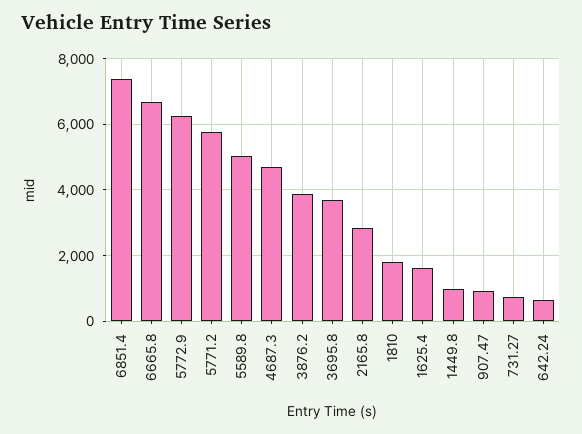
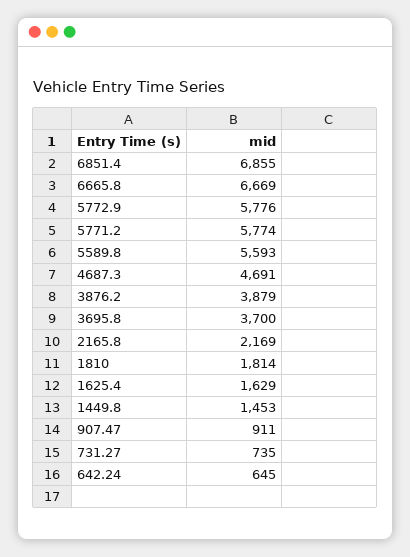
  {
-   "6851.4": 7400,
+   "6851.4": 6855,
    "6665.8": 6669,
-   "5772.9": 6200,
+   "5772.9": 5776,
    "5771.2": 5774,
-   "5589.8": 5000,
+   "5589.8": 5593,
    "4687.3": 4691,
    "3876.2": 3879,
    "3695.8": 3700,
-   "2165.8": 2800,
+   "2165.8": 2169,
    "1810": 1814,
    "1625.4": 1629,
-   "1449.8": 1000,
+   "1449.8": 1453,
    "907.47": 911,
    "731.27": 735,
    "642.24": 645
  }

